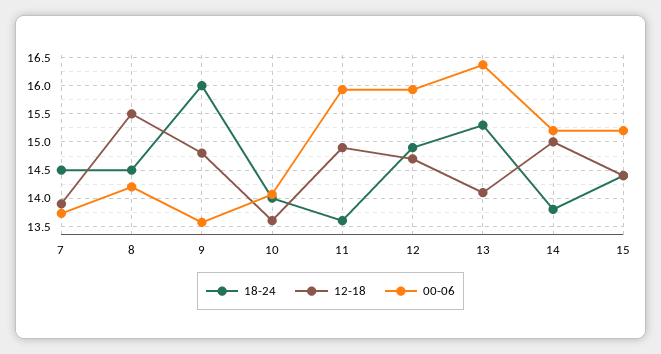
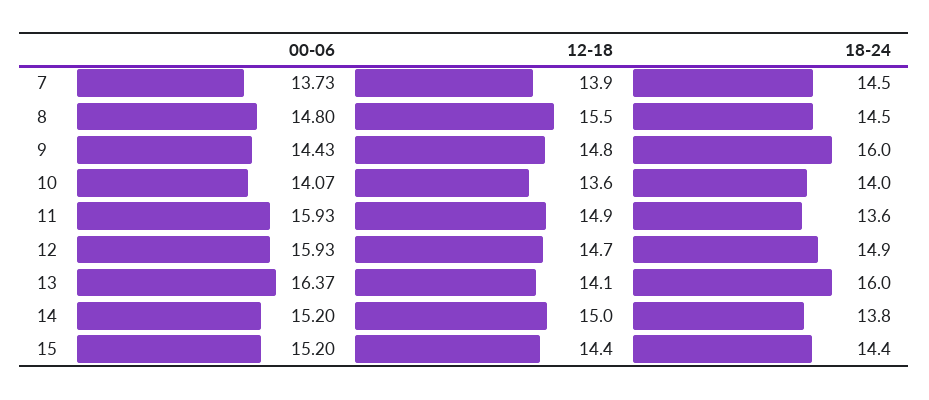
  {
    "18-24": {
      "7": 14.5,
      "8": 14.5,
      "9": 16,
      "10": 14,
      "11": 13.6,
      "12": 14.9,
-     "13": 15.25,
+     "13": 16,
      "14": 13.8,
      "15": 14.4
    },
    "12-18": {
      "7": 13.9,
      "8": 15.5,
      "9": 14.8,
      "10": 13.6,
      "11": 14.9,
      "12": 14.7,
      "13": 14.1,
      "14": 15,
      "15": 14.4
    },
    "00-06": {
      "7": 13.73,
-     "8": 14.25,
+     "8": 14.8,
-     "9": 13.5,
+     "9": 14.43,
      "10": 14.07,
      "11": 15.93,
      "12": 15.93,
      "13": 16.37,
      "14": 15.2,
      "15": 15.2
    }
  }

